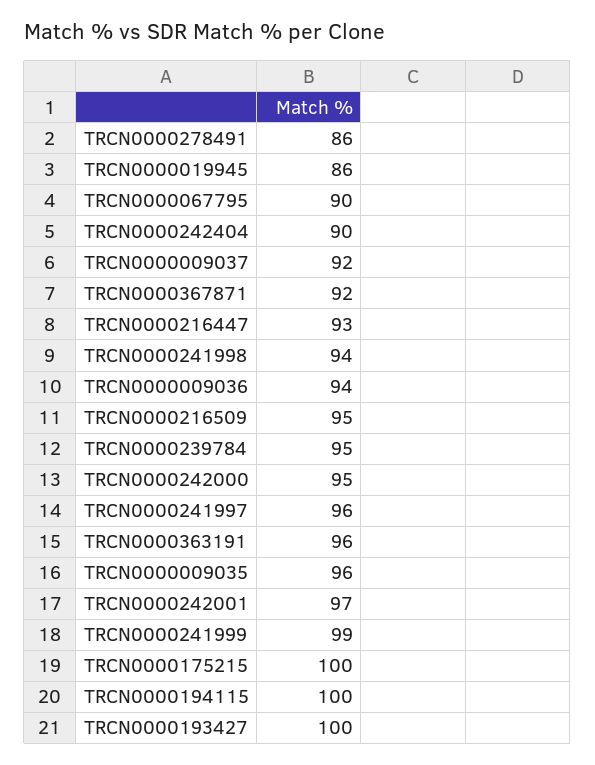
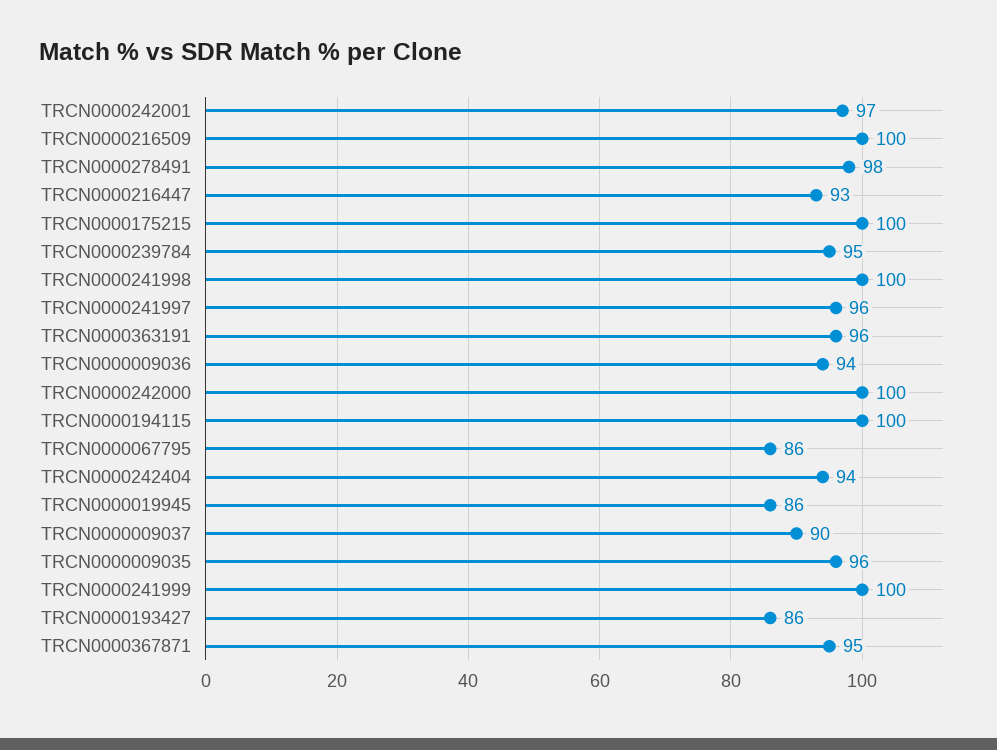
  {
-   "TRCN0000278491": 86,
+   "TRCN0000278491": 98,
    "TRCN0000019945": 86,
-   "TRCN0000067795": 90,
+   "TRCN0000067795": 86,
-   "TRCN0000242404": 90,
+   "TRCN0000242404": 94,
-   "TRCN0000009037": 92,
+   "TRCN0000009037": 90,
-   "TRCN0000367871": 92,
+   "TRCN0000367871": 95,
    "TRCN0000216447": 93,
-   "TRCN0000241998": 94,
+   "TRCN0000241998": 100,
    "TRCN0000009036": 94,
-   "TRCN0000216509": 95,
+   "TRCN0000216509": 100,
    "TRCN0000239784": 95,
-   "TRCN0000242000": 95,
+   "TRCN0000242000": 100,
    "TRCN0000241997": 96,
    "TRCN0000363191": 96,
    "TRCN0000009035": 96,
    "TRCN0000242001": 97,
-   "TRCN0000241999": 99,
+   "TRCN0000241999": 100,
    "TRCN0000175215": 100,
    "TRCN0000194115": 100,
-   "TRCN0000193427": 100
+   "TRCN0000193427": 86
  }

